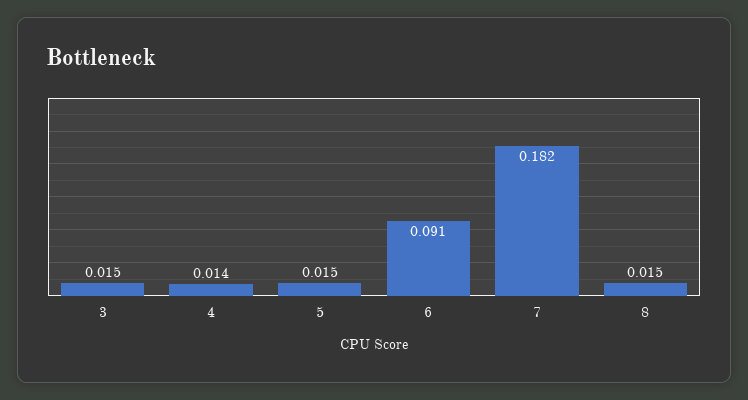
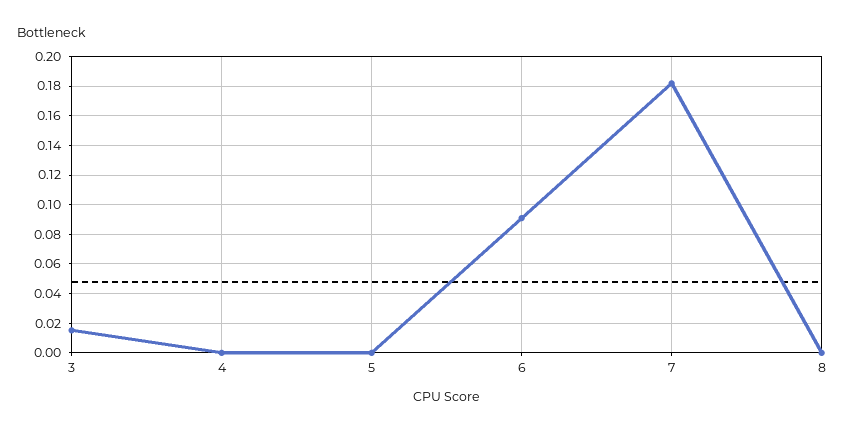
  {
    "3": 0.015,
-   "4": 0.014,
+   "4": 0,
-   "5": 0.015,
+   "5": 0,
    "6": 0.091,
    "7": 0.182,
-   "8": 0.015
+   "8": 0
  }

